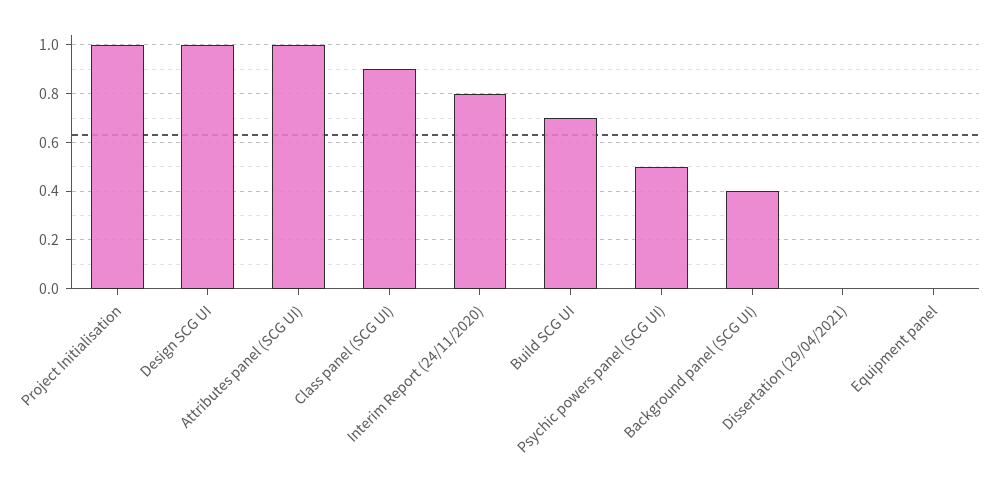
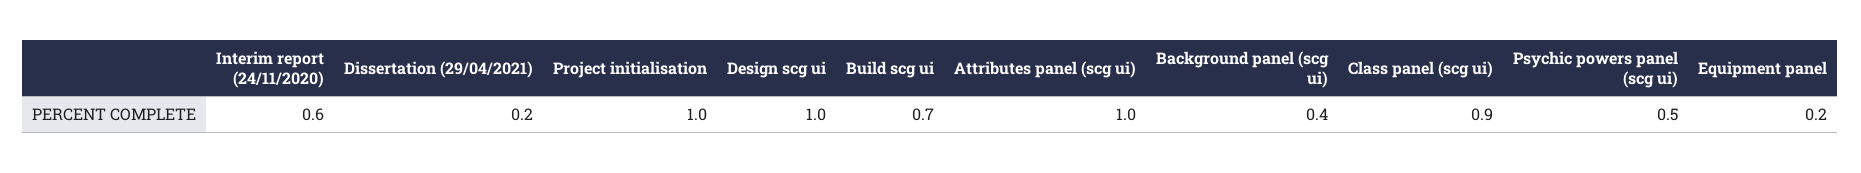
  {
    "Project Initialisation": 1,
    "Design SCG UI": 1,
    "Attributes panel (SCG UI)": 1,
    "Class panel (SCG UI)": 0.9,
-   "Interim Report (24/11/2020)": 0.8,
+   "Interim Report (24/11/2020)": 0.6,
    "Build SCG UI": 0.7,
    "Psychic powers panel (SCG UI)": 0.5,
    "Background panel (SCG UI)": 0.4,
-   "Dissertation (29/04/2021)": 0,
+   "Dissertation (29/04/2021)": 0.2,
-   "Equipment panel": 0
+   "Equipment panel": 0.2
  }

